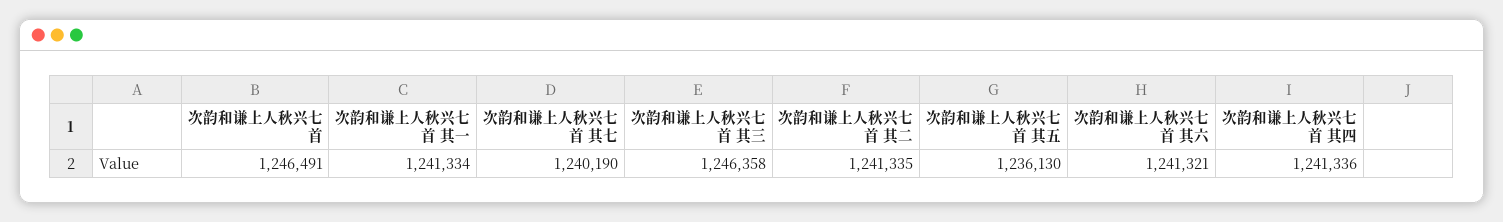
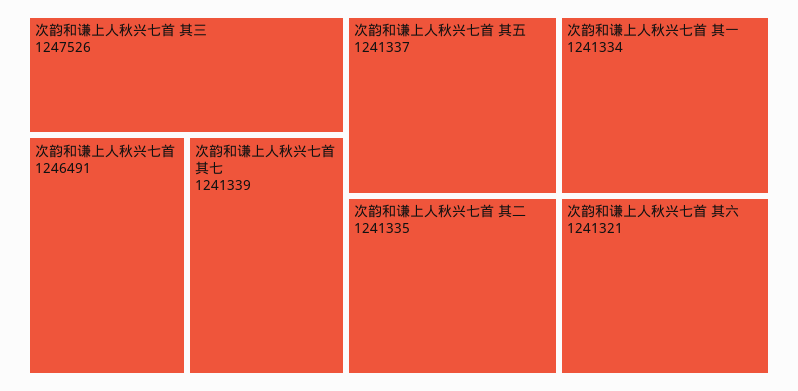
  {
    "次韵和谦上人秋兴七首": 1246491,
    "次韵和谦上人秋兴七首 其一": 1241334,
-   "次韵和谦上人秋兴七首 其七": 1240190,
+   "次韵和谦上人秋兴七首 其七": 1241339,
-   "次韵和谦上人秋兴七首 其三": 1246358,
+   "次韵和谦上人秋兴七首 其三": 1247526,
    "次韵和谦上人秋兴七首 其二": 1241335,
-   "次韵和谦上人秋兴七首 其五": 1236130,
+   "次韵和谦上人秋兴七首 其五": 1241337,
-   "次韵和谦上人秋兴七首 其六": 1241321,
+   "次韵和谦上人秋兴七首 其六": 1241321
-   "次韵和谦上人秋兴七首 其四": 1241336
  }

